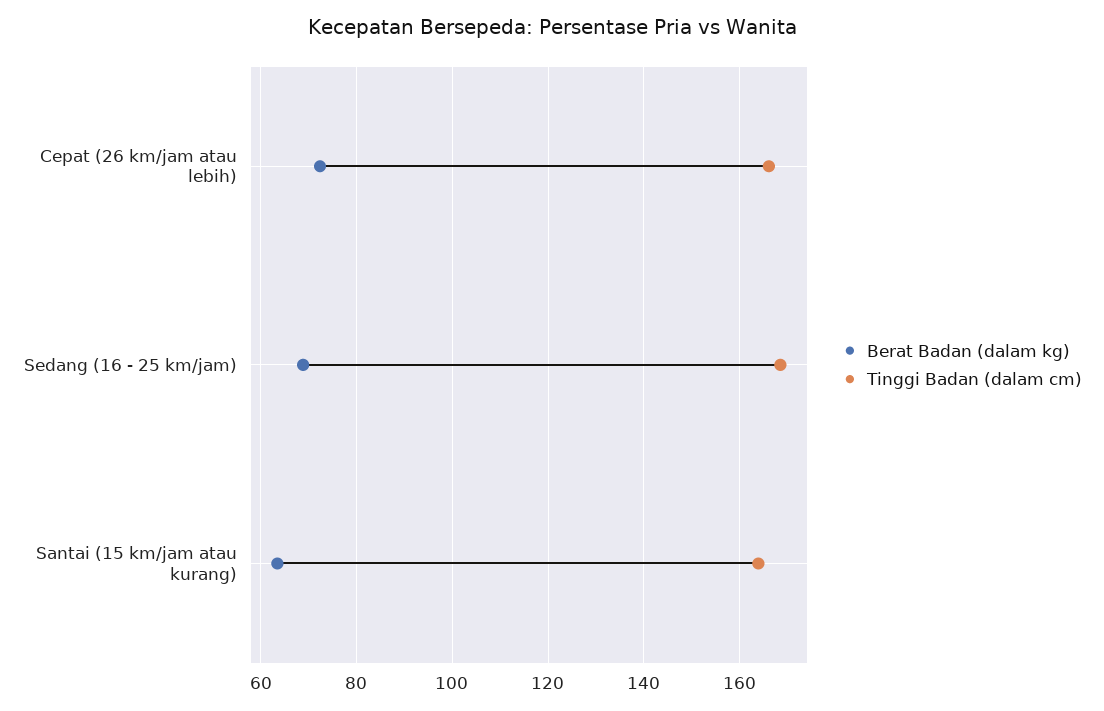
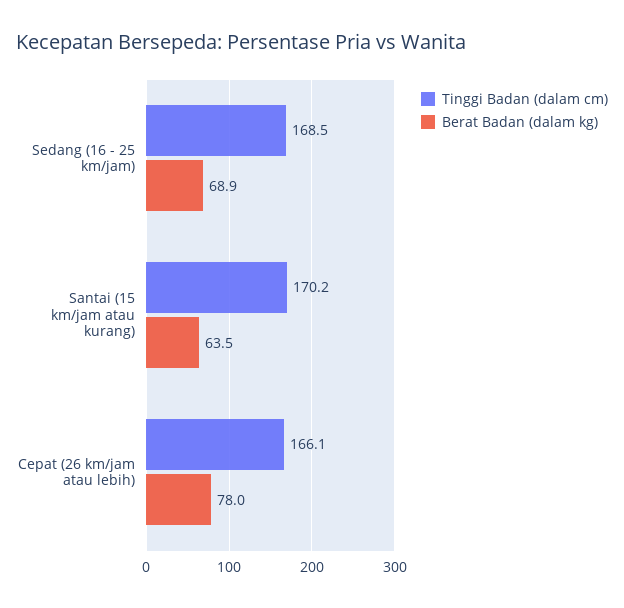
  {
    "Berat Badan (dalam kg)": {
-     "Cepat (26 km/jam atau lebih)": 72,
+     "Cepat (26 km/jam atau lebih)": 78,
      "Sedang (16 - 25 km/jam)": 68.9,
      "Santai (15 km/jam atau kurang)": 63.5
    },
    "Tinggi Badan (dalam cm)": {
      "Cepat (26 km/jam atau lebih)": 166.1,
      "Sedang (16 - 25 km/jam)": 168.5,
-     "Santai (15 km/jam atau kurang)": 164
+     "Santai (15 km/jam atau kurang)": 170.2
    }
  }

